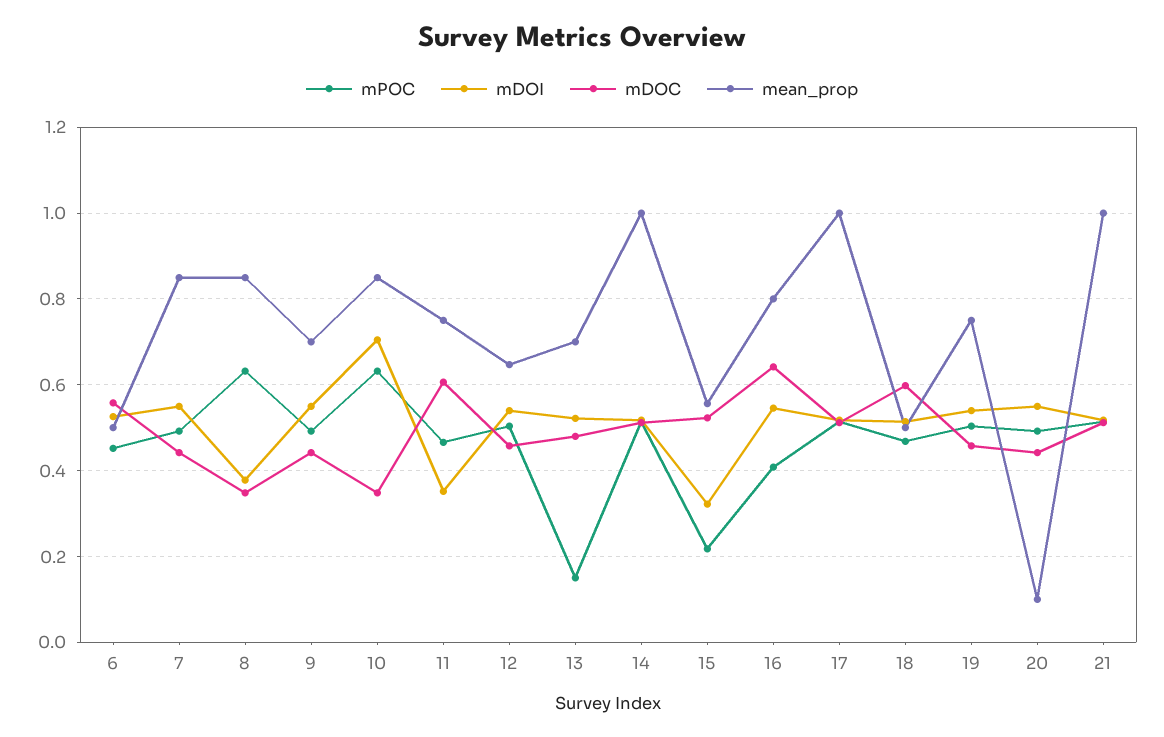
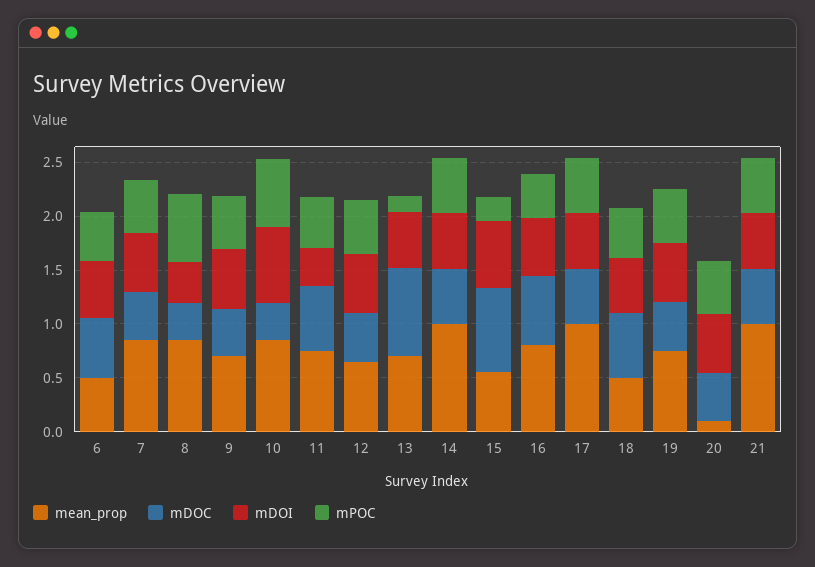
  {
    "mPOC": {
      "6": 0.46,
      "7": 0.5,
      "8": 0.64,
      "9": 0.5,
      "10": 0.64,
      "11": 0.46,
      "12": 0.5,
      "13": 0.16,
      "14": 0.52,
      "15": 0.22,
      "16": 0.4,
      "17": 0.52,
      "18": 0.46,
      "19": 0.5,
      "20": 0.5,
      "21": 0.52
    },
    "mDOI": {
      "6": 0.52,
      "7": 0.56,
      "8": 0.38,
      "9": 0.56,
      "10": 0.7,
      "11": 0.36,
      "12": 0.54,
      "13": 0.52,
      "14": 0.52,
-     "15": 0.32,
+     "15": 0.6,
      "16": 0.54,
      "17": 0.52,
      "18": 0.52,
      "19": 0.54,
      "20": 0.56,
      "21": 0.52
    },
    "mDOC": {
      "6": 0.56,
      "7": 0.44,
      "8": 0.34,
      "9": 0.44,
      "10": 0.34,
      "11": 0.6,
      "12": 0.46,
-     "13": 0.48,
+     "13": 0.8,
      "14": 0.52,
-     "15": 0.52,
+     "15": 0.8,
      "16": 0.64,
      "17": 0.52,
      "18": 0.6,
      "19": 0.46,
      "20": 0.44,
      "21": 0.52
    },
    "mean_prop": {
      "6": 0.5,
      "7": 0.86,
      "8": 0.86,
      "9": 0.7,
      "10": 0.86,
      "11": 0.76,
      "12": 0.64,
      "13": 0.7,
      "14": 1,
      "15": 0.56,
      "16": 0.8,
      "17": 1,
      "18": 0.5,
      "19": 0.76,
      "20": 0.1,
      "21": 1
    }
  }

